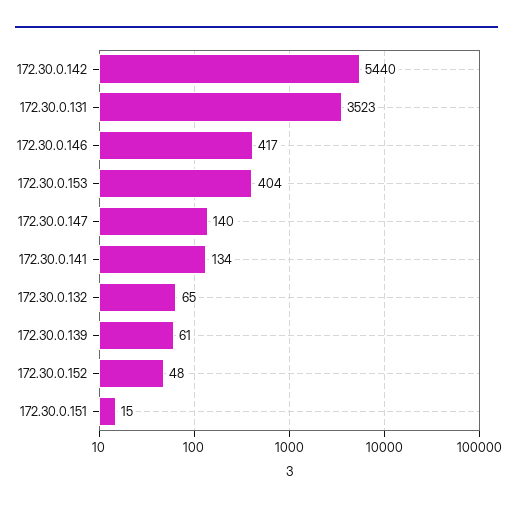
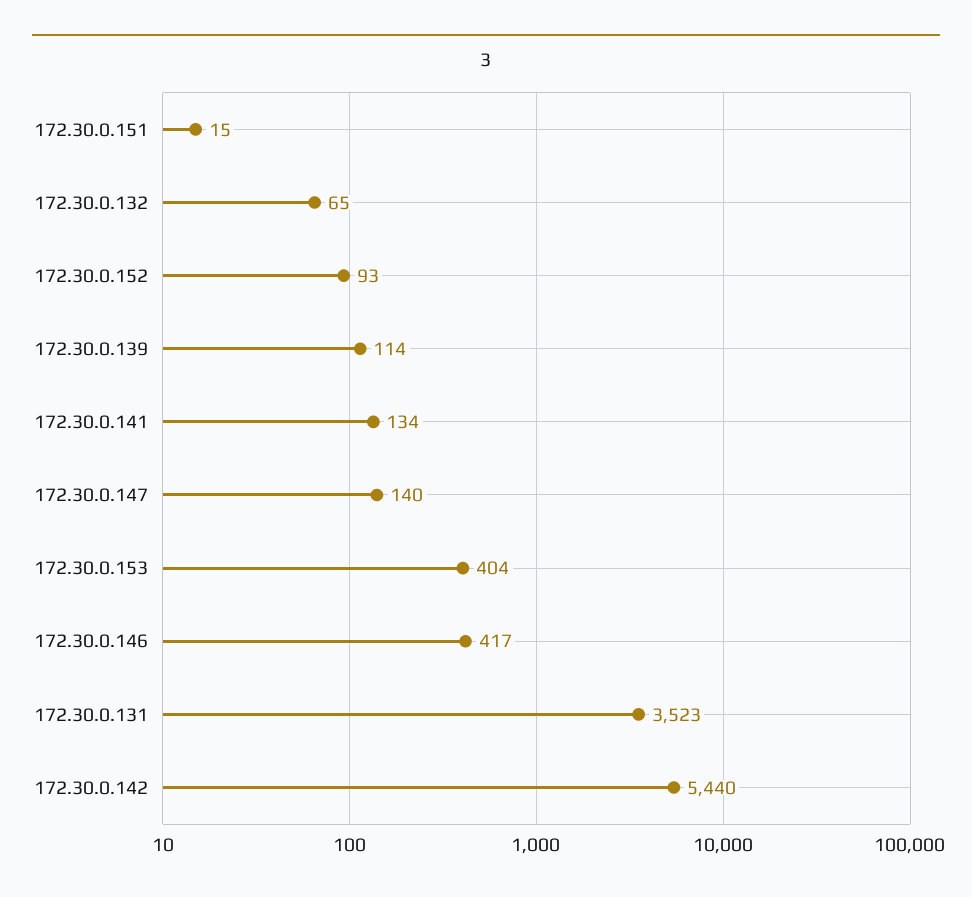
  {
    "172.30.0.142": 5440,
    "172.30.0.131": 3523,
    "172.30.0.146": 417,
    "172.30.0.153": 404,
    "172.30.0.147": 140,
    "172.30.0.141": 134,
    "172.30.0.132": 65,
-   "172.30.0.139": 61,
+   "172.30.0.139": 114,
-   "172.30.0.152": 48,
+   "172.30.0.152": 93,
    "172.30.0.151": 15
  }

